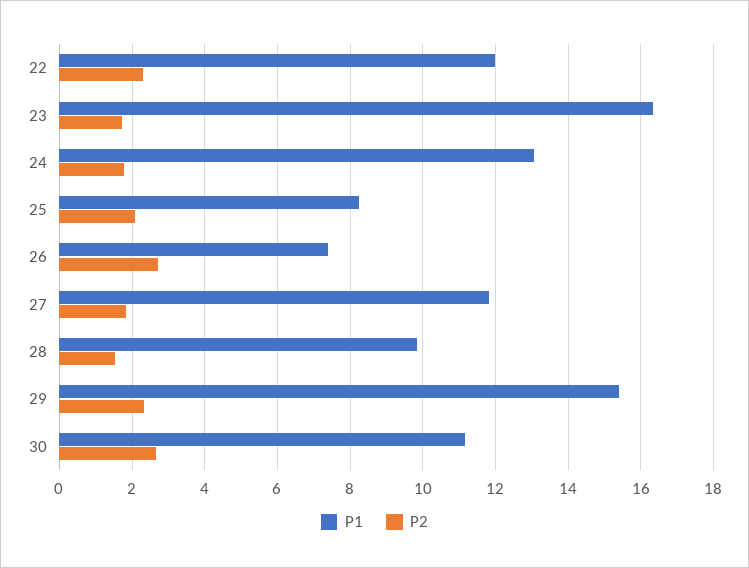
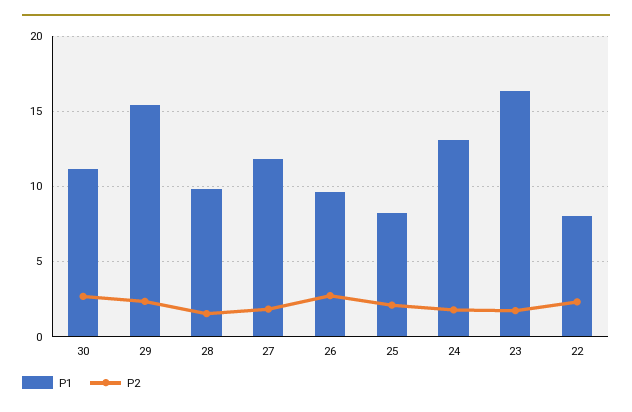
  {
    "P1": {
-     "22": 12,
+     "22": 8,
      "23": 16.4,
      "24": 13,
      "25": 8.2,
-     "26": 7.4,
+     "26": 9.5,
      "27": 11.8,
      "28": 9.8,
      "29": 15.4,
      "30": 11.2
    },
    "P2": {
      "22": 2.4,
      "23": 1.8,
      "24": 1.8,
      "25": 2,
      "26": 2.8,
      "27": 1.8,
      "28": 1.6,
      "29": 2.4,
      "30": 2.6
    }
  }

